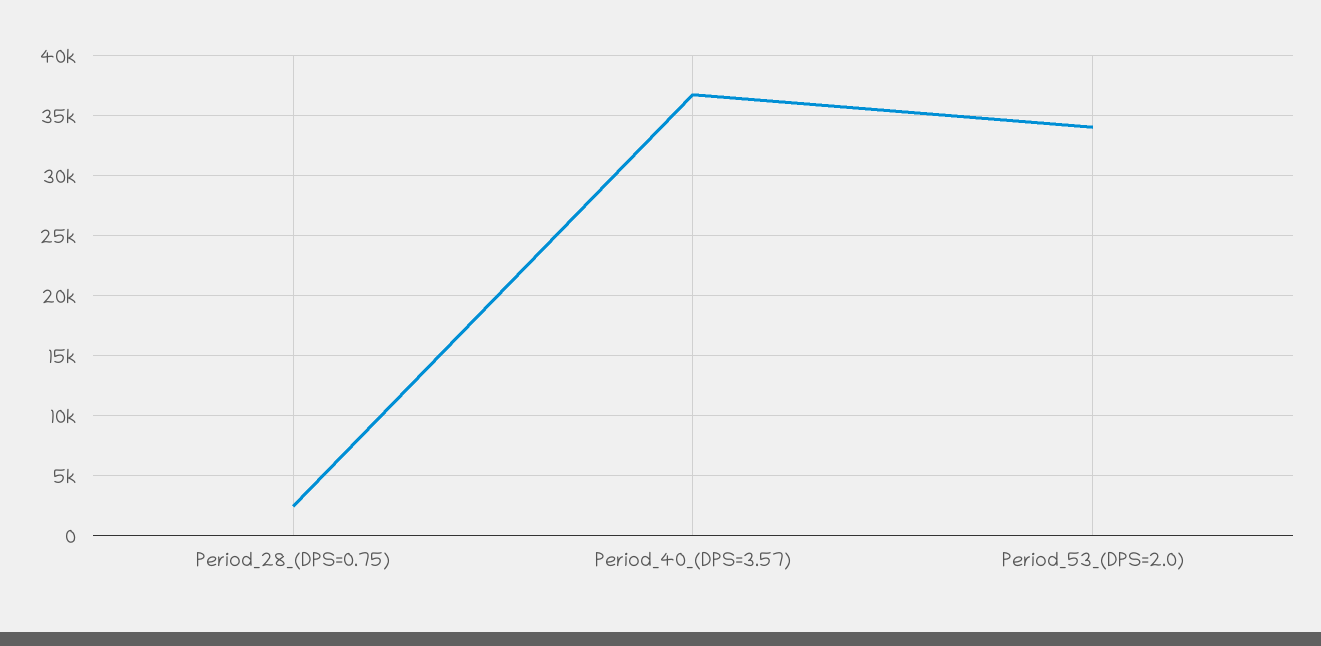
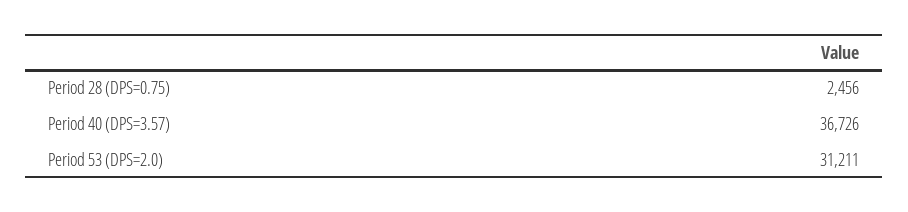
  {
    "Period_28_(DPS=0.75)": 2456,
    "Period_40_(DPS=3.57)": 36726,
-   "Period_53_(DPS=2.0)": 34000
+   "Period_53_(DPS=2.0)": 31211
  }

